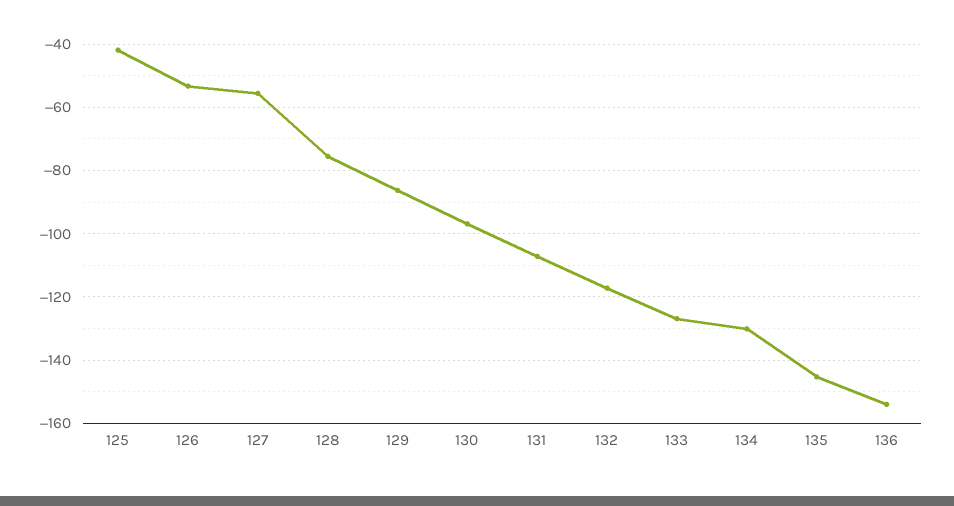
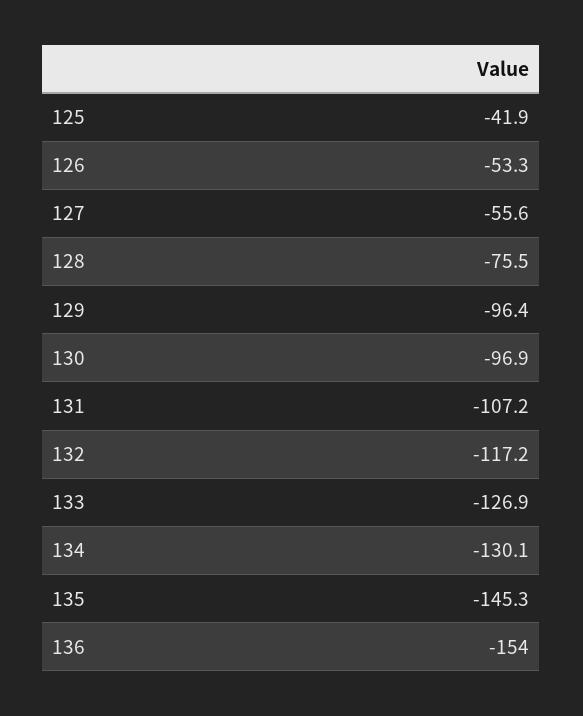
  {
    "125": -41.9,
    "126": -53.3,
    "127": -55.6,
    "128": -75.5,
-   "129": -86,
+   "129": -96.4,
    "130": -96.9,
    "131": -107.2,
    "132": -117.2,
    "133": -126.9,
    "134": -130.1,
    "135": -145.3,
    "136": -154
  }

